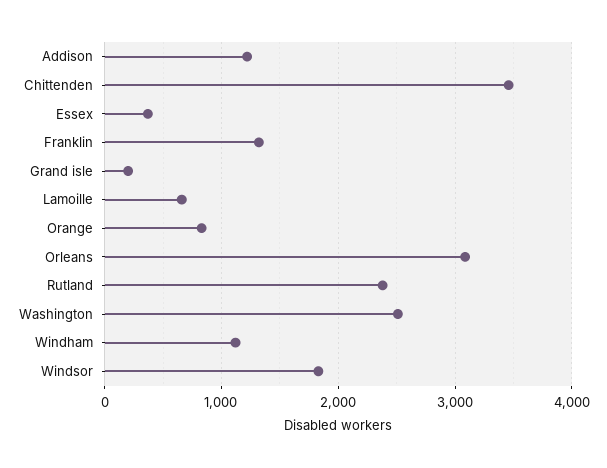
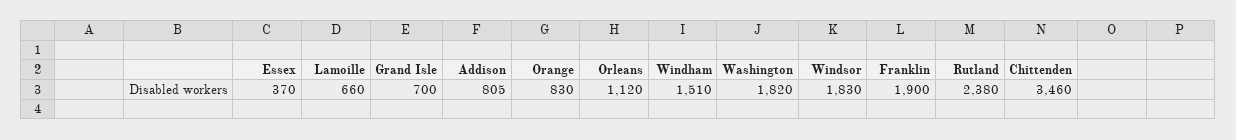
  {
-   "Addison": 1200,
+   "Addison": 805,
    "Chittenden": 3460,
    "Essex": 370,
-   "Franklin": 1300,
+   "Franklin": 1900,
-   "Grand isle": 200,
+   "Grand isle": 700,
    "Lamoille": 660,
    "Orange": 830,
-   "Orleans": 3100,
+   "Orleans": 1120,
    "Rutland": 2380,
-   "Washington": 2500,
+   "Washington": 1820,
-   "Windham": 1100,
+   "Windham": 1510,
    "Windsor": 1830
  }

